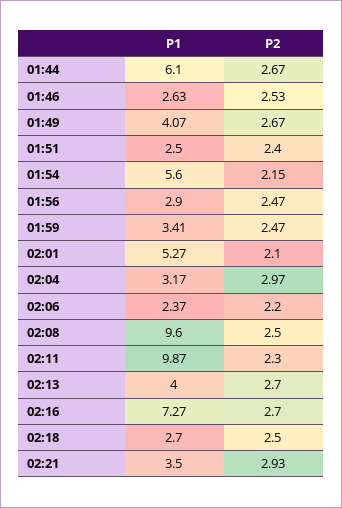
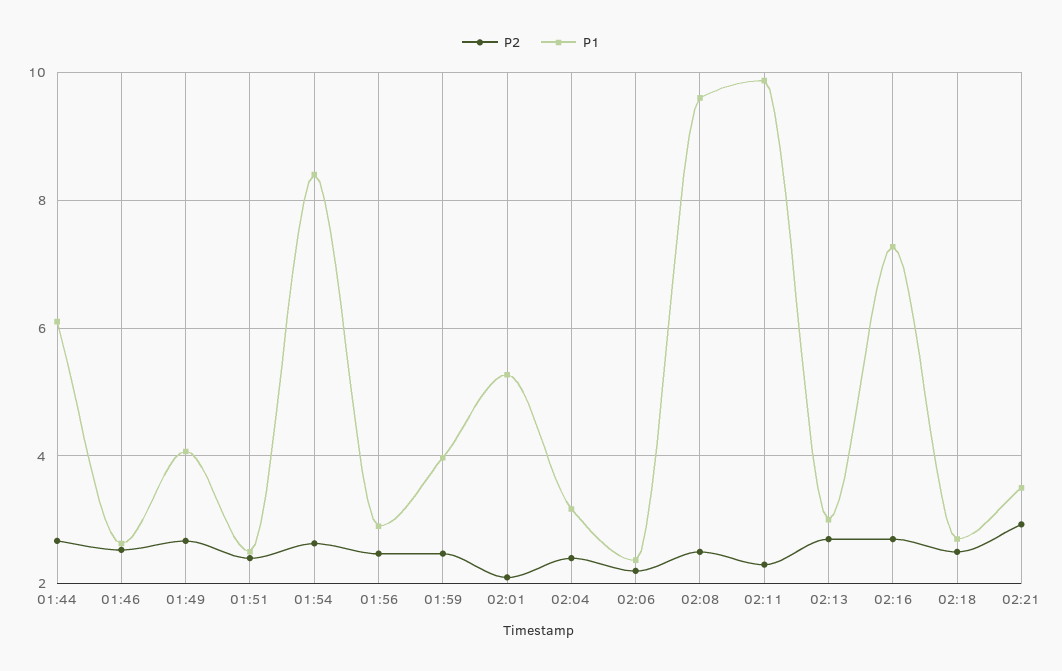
  {
    "P1": {
      "01:44": 6.1,
      "01:46": 2.63,
      "01:49": 4.07,
      "01:51": 2.5,
-     "01:54": 5.6,
+     "01:54": 8.4,
      "01:56": 2.9,
-     "01:59": 3.41,
+     "01:59": 4,
      "02:01": 5.27,
      "02:04": 3.17,
      "02:06": 2.37,
      "02:08": 9.6,
      "02:11": 9.87,
-     "02:13": 4,
+     "02:13": 3,
      "02:16": 7.27,
      "02:18": 2.7,
      "02:21": 3.5
    },
    "P2": {
      "01:44": 2.67,
      "01:46": 2.53,
      "01:49": 2.67,
      "01:51": 2.4,
-     "01:54": 2.15,
+     "01:54": 2.6,
      "01:56": 2.47,
      "01:59": 2.47,
      "02:01": 2.1,
-     "02:04": 2.97,
+     "02:04": 2.4,
      "02:06": 2.2,
      "02:08": 2.5,
      "02:11": 2.3,
      "02:13": 2.7,
      "02:16": 2.7,
      "02:18": 2.5,
      "02:21": 2.93
    }
  }

